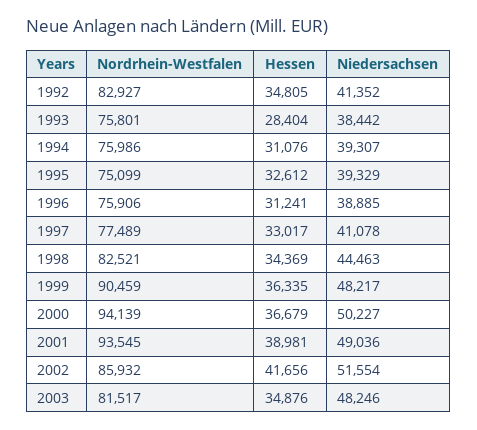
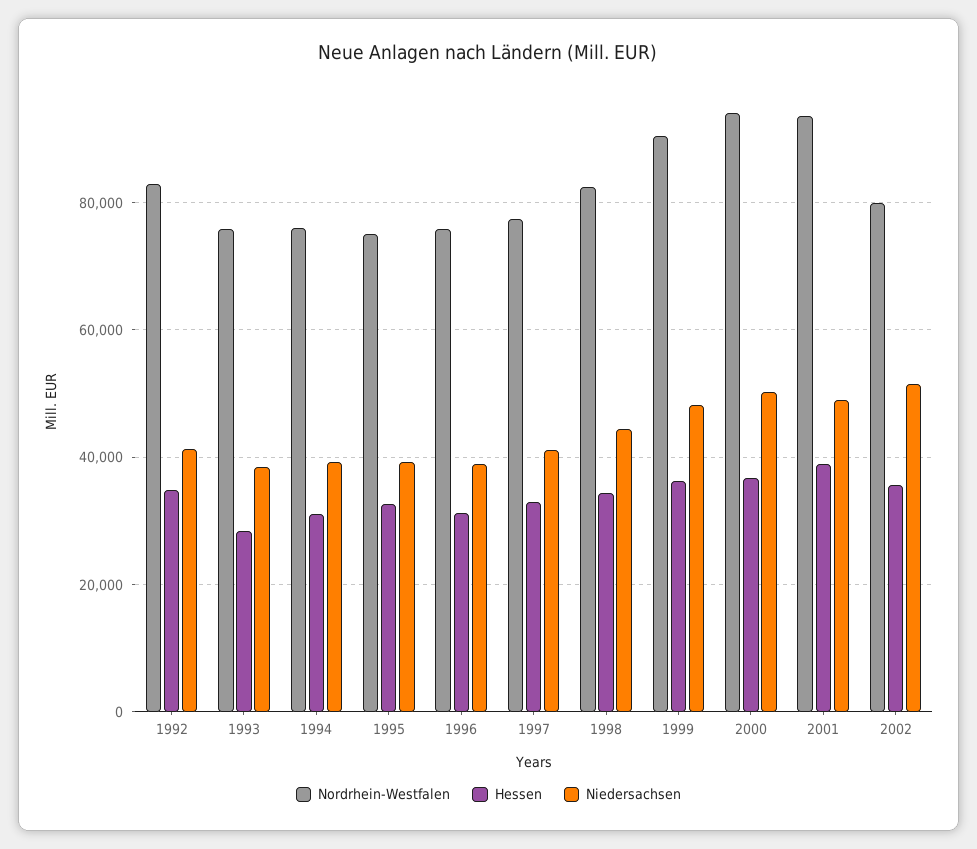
  {
    "Nordrhein-Westfalen": {
      "1992": 82927,
      "1993": 75801,
      "1994": 75986,
      "1995": 75099,
      "1996": 75906,
      "1997": 77489,
      "1998": 82521,
      "1999": 90459,
      "2000": 94139,
      "2001": 93545,
-     "2002": 85932,
+     "2002": 80000
-     "2003": 81517
    },
    "Hessen": {
      "1992": 34805,
      "1993": 28404,
      "1994": 31076,
      "1995": 32612,
      "1996": 31241,
      "1997": 33017,
      "1998": 34369,
      "1999": 36335,
      "2000": 36679,
      "2001": 38981,
-     "2002": 41656,
+     "2002": 36000
-     "2003": 34876
    },
    "Niedersachsen": {
      "1992": 41352,
      "1993": 38442,
      "1994": 39307,
      "1995": 39329,
      "1996": 38885,
      "1997": 41078,
      "1998": 44463,
      "1999": 48217,
      "2000": 50227,
      "2001": 49036,
-     "2002": 51554,
+     "2002": 51554
-     "2003": 48246
    }
  }

